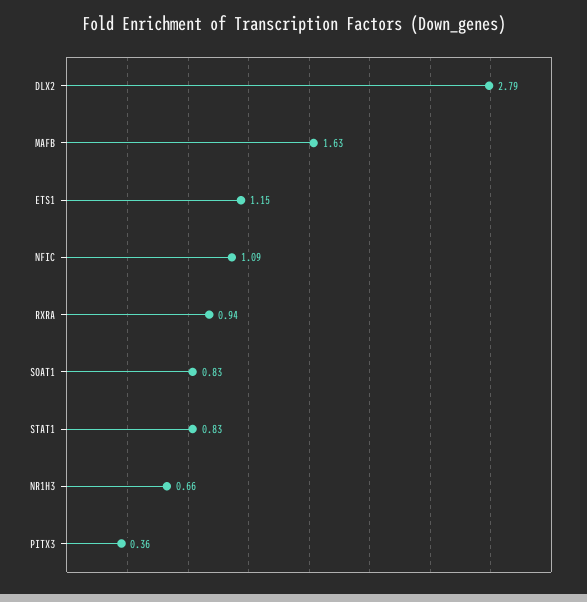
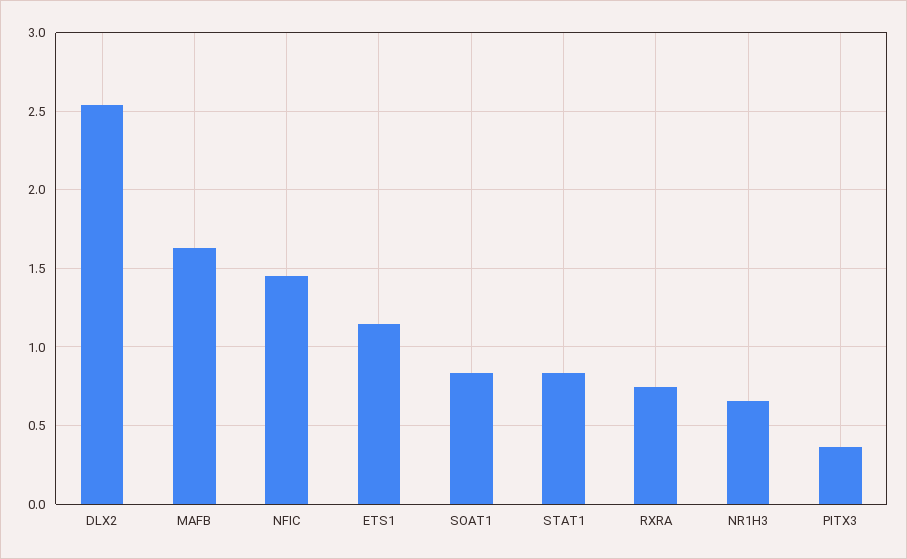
  {
-   "DLX2": 2.79,
+   "DLX2": 2.55,
    "MAFB": 1.63,
    "ETS1": 1.15,
-   "NFIC": 1.09,
+   "NFIC": 1.45,
-   "RXRA": 0.94,
+   "RXRA": 0.75,
    "SOAT1": 0.83,
    "STAT1": 0.83,
    "NR1H3": 0.66,
    "PITX3": 0.36
  }

